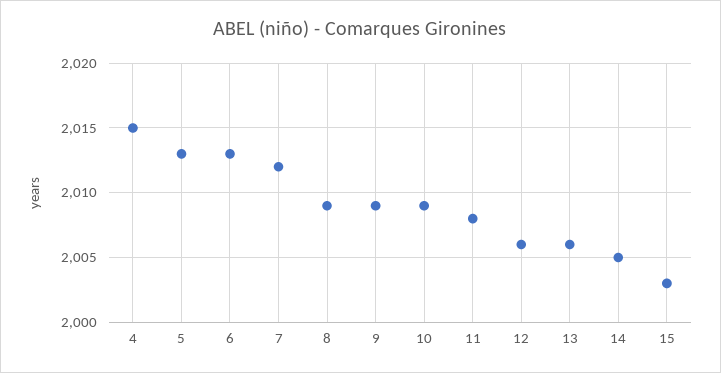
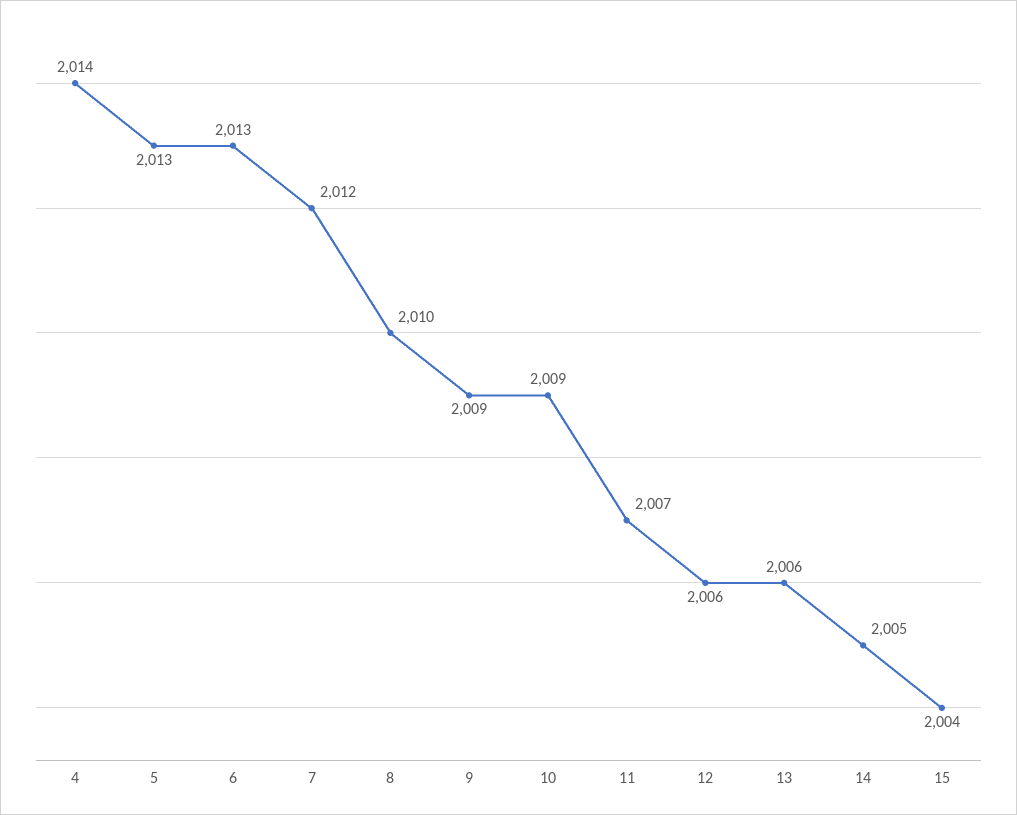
  {
-   "4": 2015,
+   "4": 2014,
    "5": 2013,
    "6": 2013,
    "7": 2012,
-   "8": 2009,
+   "8": 2010,
    "9": 2009,
    "10": 2009,
-   "11": 2008,
+   "11": 2007,
    "12": 2006,
    "13": 2006,
    "14": 2005,
-   "15": 2003
+   "15": 2004
  }

